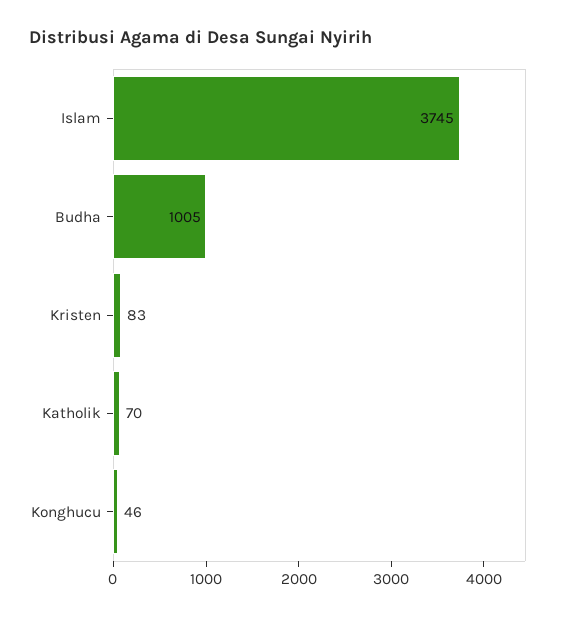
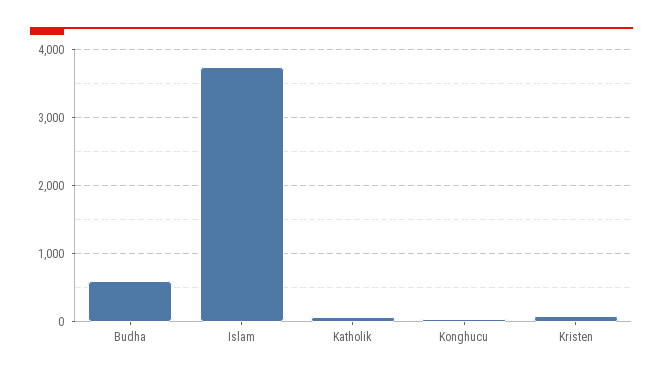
  {
    "Islam": 3745,
-   "Budha": 1005,
+   "Budha": 600,
    "Kristen": 83,
    "Katholik": 70,
    "Konghucu": 46
  }

